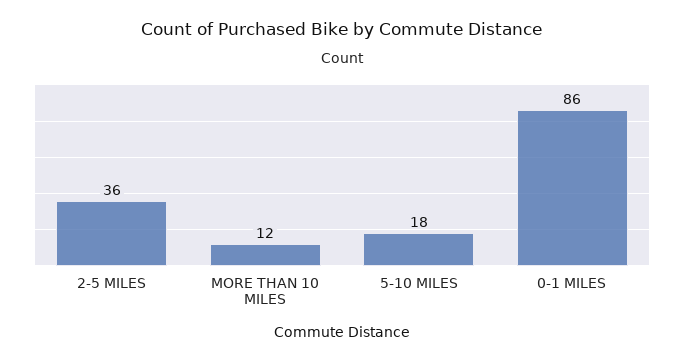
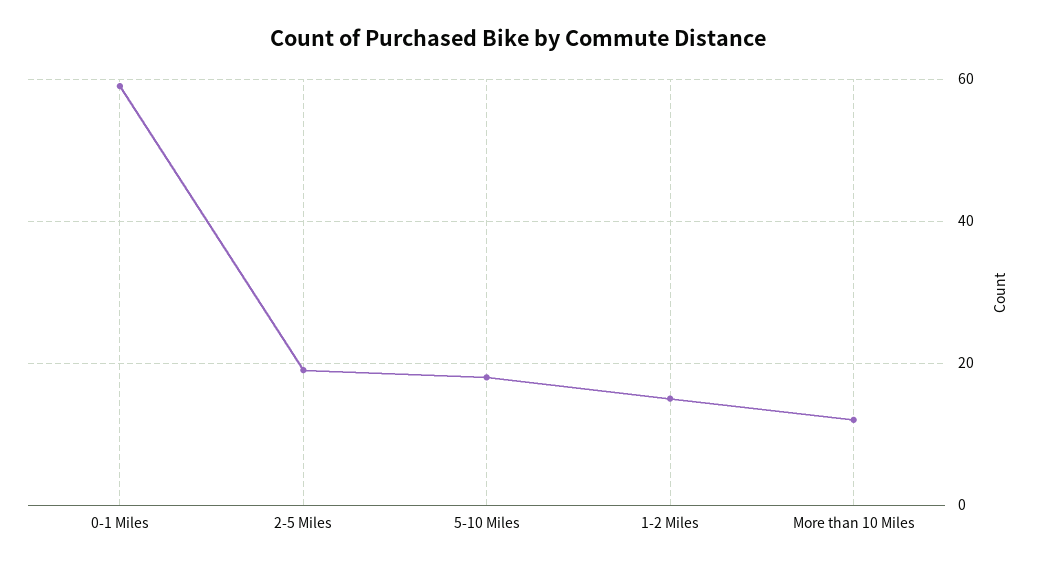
  {
-   "2-5 MILES": 36,
+   "2-5 MILES": 20,
    "MORE THAN 10 MILES": 12,
    "5-10 MILES": 18,
-   "0-1 MILES": 86
+   "0-1 MILES": 60,
+   "1-2 Miles": 15
  }

